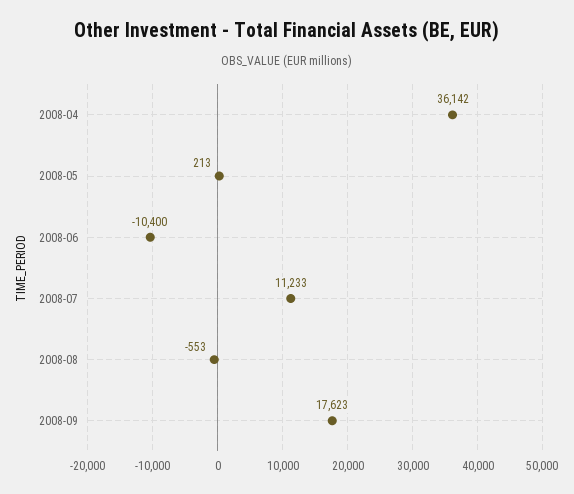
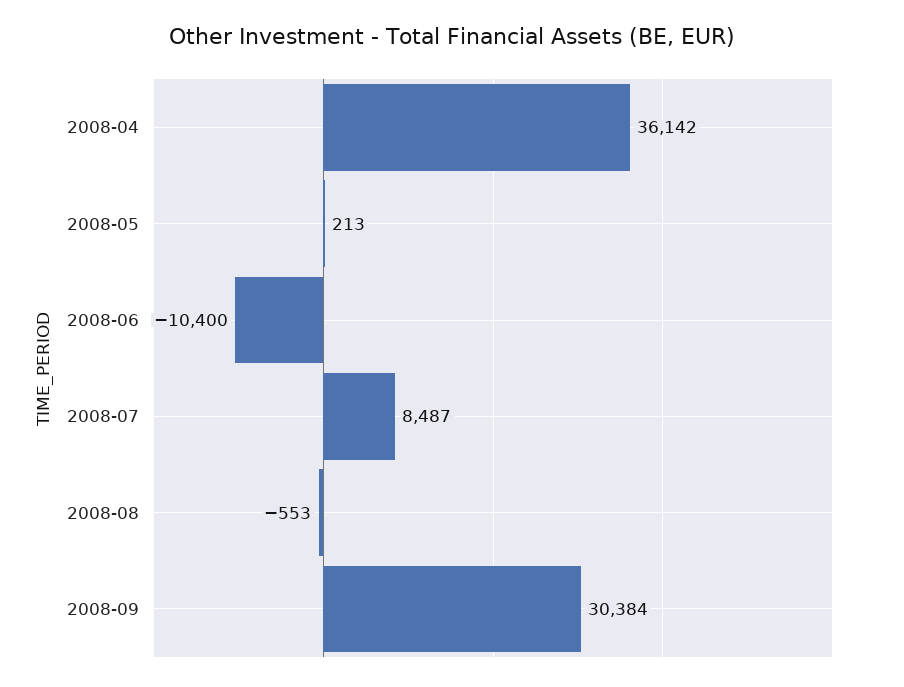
  {
    "2008-04": 36142,
    "2008-05": 213,
    "2008-06": -10400,
-   "2008-07": 11233,
+   "2008-07": 8487,
    "2008-08": -553,
-   "2008-09": 17623
+   "2008-09": 30384
  }

